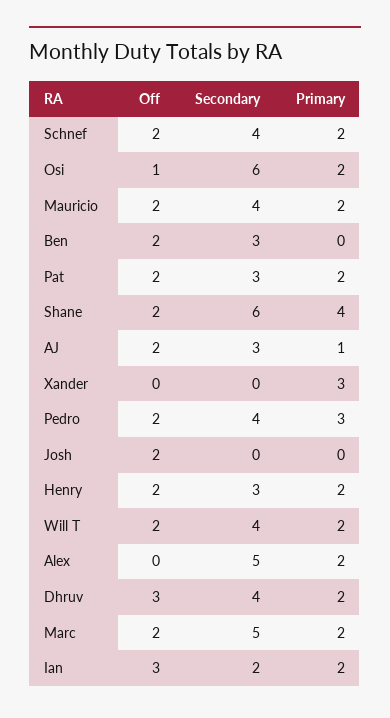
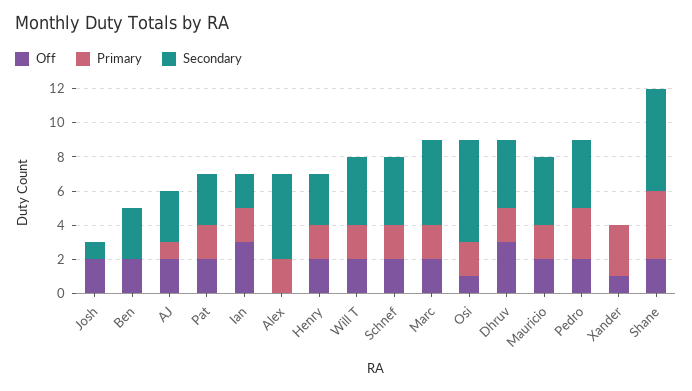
  {
    "Off": {
      "Schnef": 2,
      "Osi": 1,
      "Mauricio": 2,
      "Ben": 2,
      "Pat": 2,
      "Shane": 2,
      "AJ": 2,
-     "Xander": 0,
+     "Xander": 1,
      "Pedro": 2,
      "Josh": 2,
      "Henry": 2,
      "Will T": 2,
      "Alex": 0,
      "Dhruv": 3,
      "Marc": 2,
      "Ian": 3
    },
    "Secondary": {
      "Schnef": 4,
      "Osi": 6,
      "Mauricio": 4,
      "Ben": 3,
      "Pat": 3,
      "Shane": 6,
      "AJ": 3,
      "Xander": 0,
      "Pedro": 4,
-     "Josh": 0,
+     "Josh": 1,
      "Henry": 3,
      "Will T": 4,
      "Alex": 5,
      "Dhruv": 4,
      "Marc": 5,
      "Ian": 2
    },
    "Primary": {
      "Schnef": 2,
      "Osi": 2,
      "Mauricio": 2,
      "Ben": 0,
      "Pat": 2,
      "Shane": 4,
      "AJ": 1,
      "Xander": 3,
      "Pedro": 3,
      "Josh": 0,
      "Henry": 2,
      "Will T": 2,
      "Alex": 2,
      "Dhruv": 2,
      "Marc": 2,
      "Ian": 2
    }
  }

